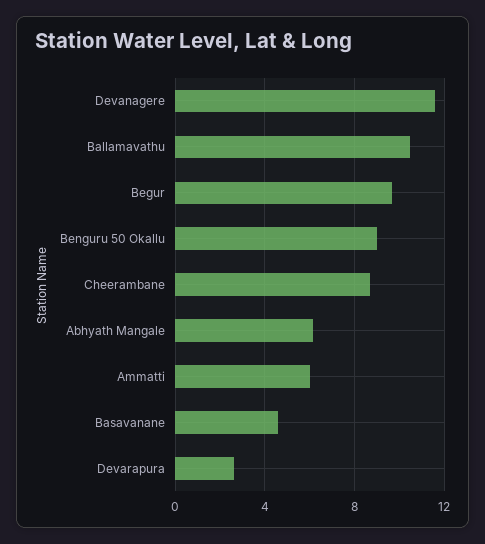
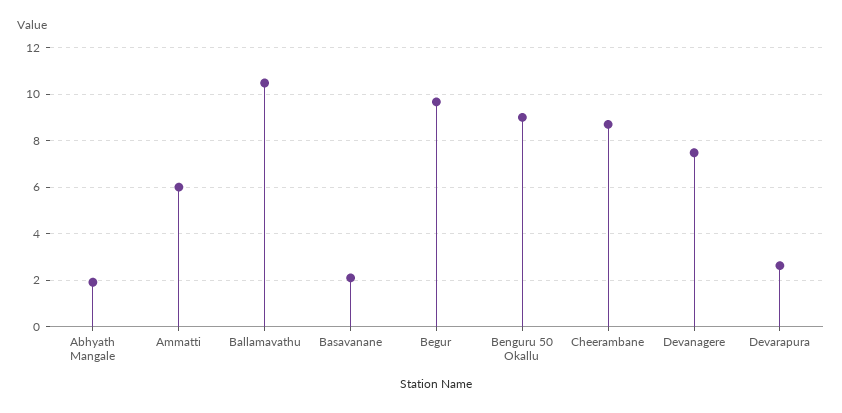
  {
-   "Devanagere": 11.5,
+   "Devanagere": 7.5,
    "Ballamavathu": 10.5,
    "Begur": 9.5,
    "Benguru 50 Okallu": 9,
    "Cheerambane": 8.5,
-   "Abhyath Mangale": 6,
+   "Abhyath Mangale": 2,
    "Ammatti": 6,
-   "Basavanane": 4.5,
+   "Basavanane": 2,
    "Devarapura": 2.5
  }

